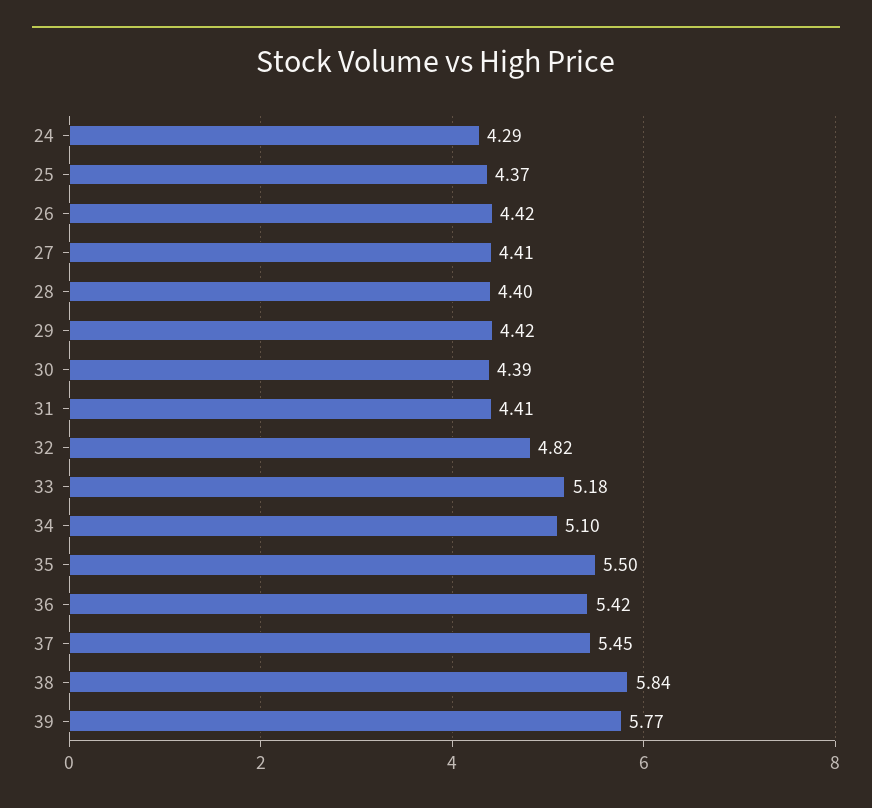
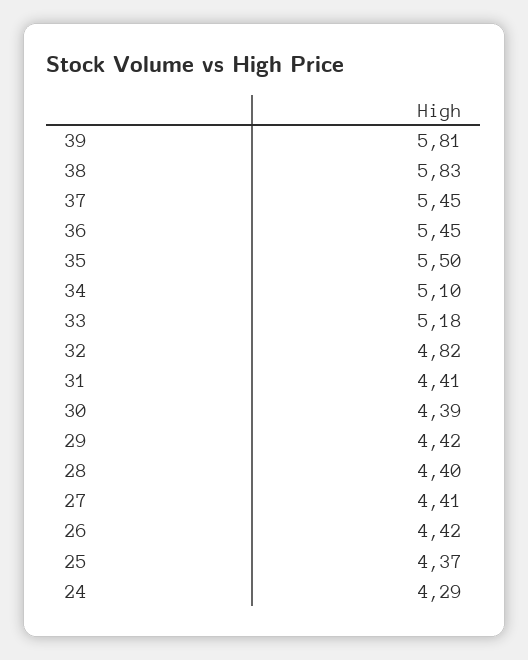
  {
    "24": 4.29,
    "25": 4.37,
    "26": 4.42,
    "27": 4.41,
    "28": 4.4,
    "29": 4.42,
    "30": 4.39,
    "31": 4.41,
    "32": 4.82,
    "33": 5.18,
    "34": 5.1,
    "35": 5.5,
-   "36": 5.42,
+   "36": 5.45,
    "37": 5.45,
-   "38": 5.84,
+   "38": 5.83,
-   "39": 5.77
+   "39": 5.81
  }

